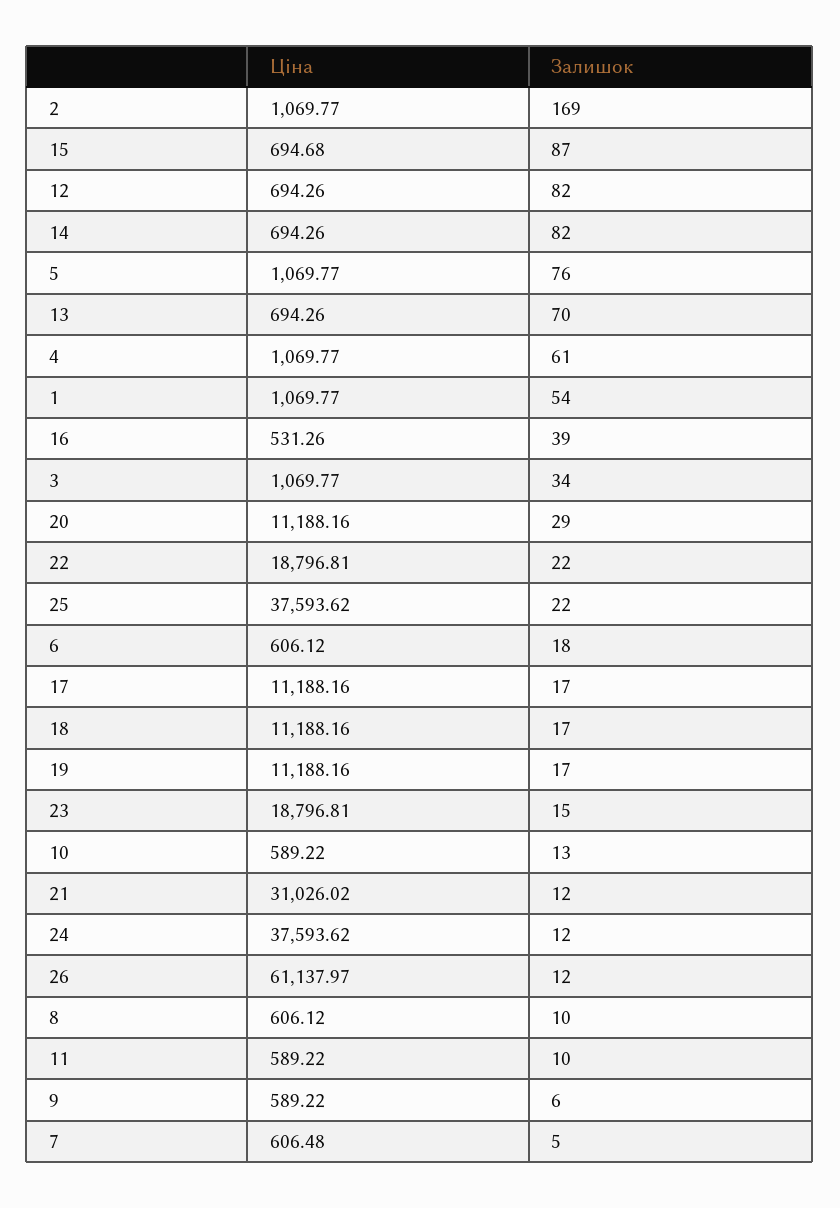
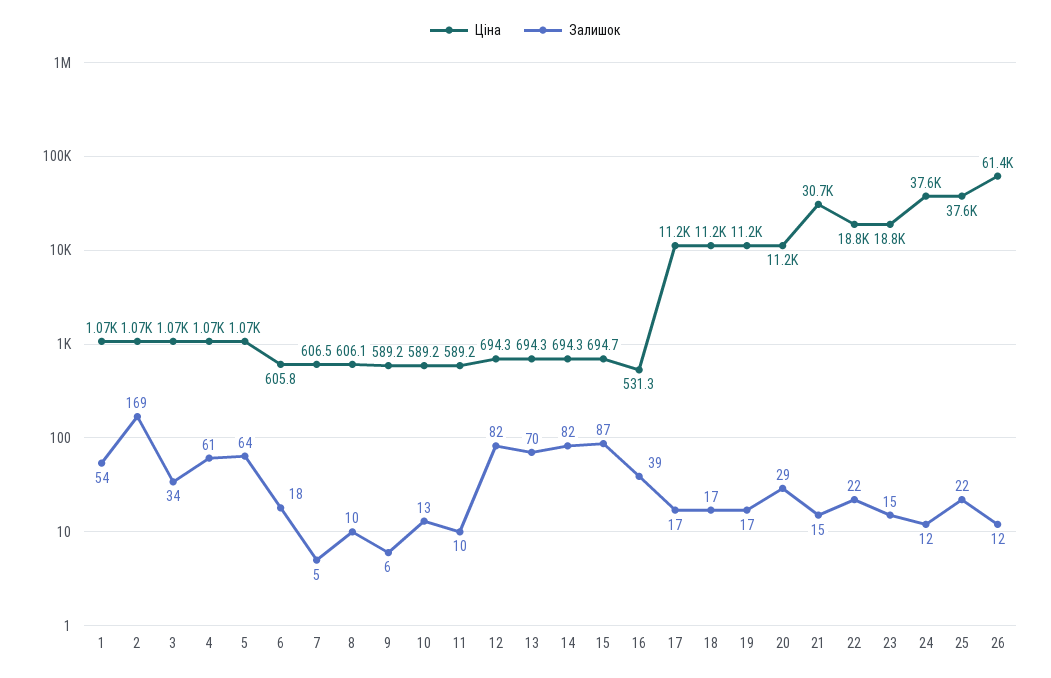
  {
    "Ціна": {
      "2": 1069.77,
      "15": 694.68,
      "12": 694.26,
      "14": 694.26,
      "5": 1069.77,
      "13": 694.26,
      "4": 1069.77,
      "1": 1069.77,
      "16": 531.26,
      "3": 1069.77,
      "20": 11188.16,
      "22": 18796.81,
      "25": 37593.62,
-     "6": 606.12,
+     "6": 605.8,
      "17": 11188.16,
      "18": 11188.16,
      "19": 11188.16,
      "23": 18796.81,
      "10": 589.22,
-     "21": 31026.02,
+     "21": 30700,
      "24": 37593.62,
-     "26": 61137.97,
+     "26": 61400,
      "8": 606.12,
      "11": 589.22,
      "9": 589.22,
      "7": 606.48
    },
    "Залишок": {
      "2": 169,
      "15": 87,
      "12": 82,
      "14": 82,
-     "5": 76,
+     "5": 64,
      "13": 70,
      "4": 61,
      "1": 54,
      "16": 39,
      "3": 34,
      "20": 29,
      "22": 22,
      "25": 22,
      "6": 18,
      "17": 17,
      "18": 17,
      "19": 17,
      "23": 15,
      "10": 13,
-     "21": 12,
+     "21": 15,
      "24": 12,
      "26": 12,
      "8": 10,
      "11": 10,
      "9": 6,
      "7": 5
    }
  }

